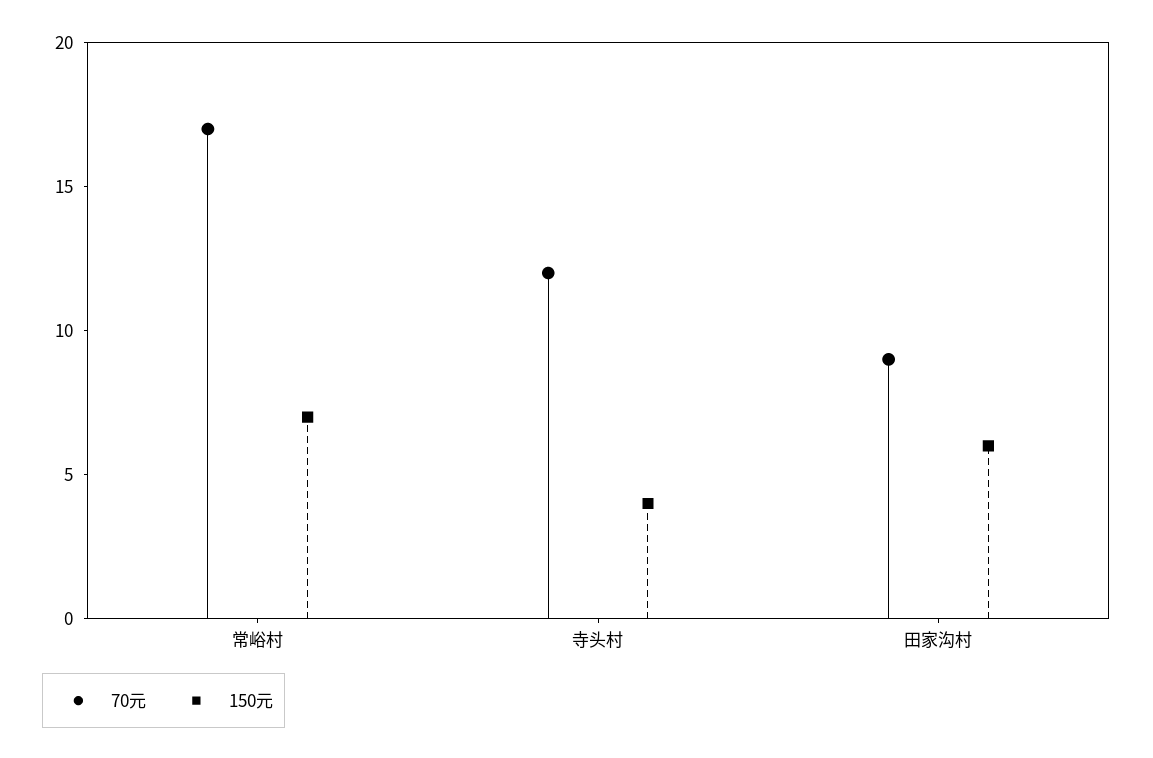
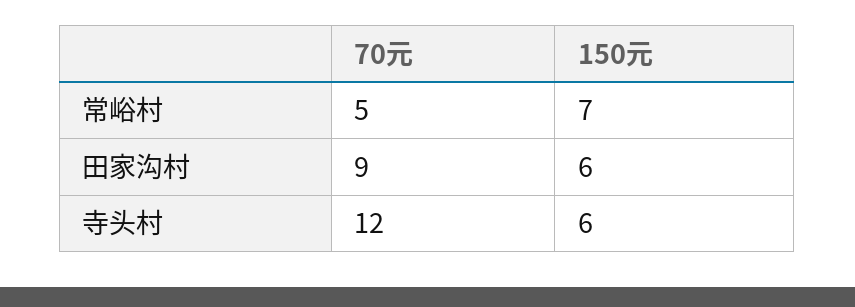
  {
    "70元": {
-     "常峪村": 17,
+     "常峪村": 5,
      "寺头村": 12,
      "田家沟村": 9
    },
    "150元": {
      "常峪村": 7,
-     "寺头村": 4,
+     "寺头村": 6,
      "田家沟村": 6
    }
  }

